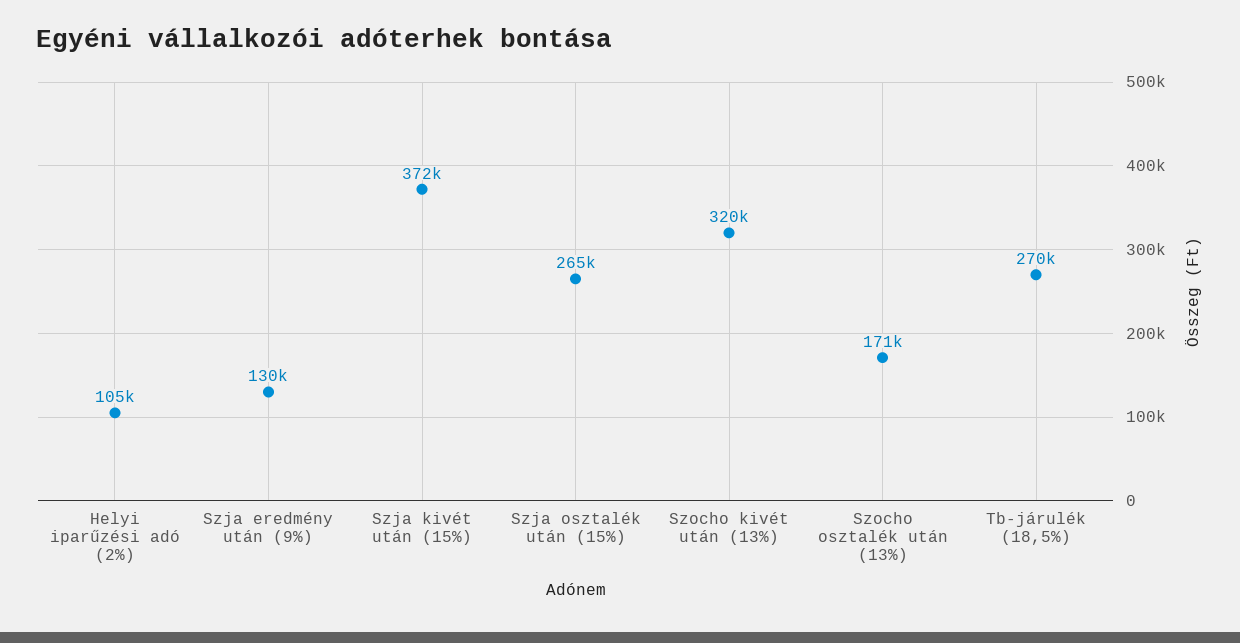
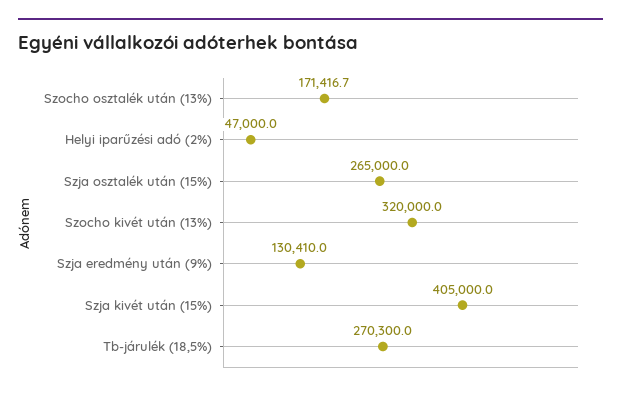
  {
-   "Helyi iparűzési adó (2%)": 105000,
+   "Helyi iparűzési adó (2%)": 47000,
    "Szja eredmény után (9%)": 130410,
-   "Szja kivét után (15%)": 372000,
+   "Szja kivét után (15%)": 405000,
    "Szja osztalék után (15%)": 265000,
    "Szocho kivét után (13%)": 320000,
    "Szocho osztalék után (13%)": 171416.7,
    "Tb-járulék (18,5%)": 270300
  }

